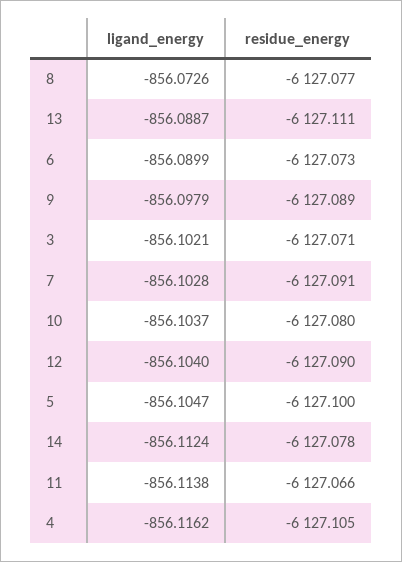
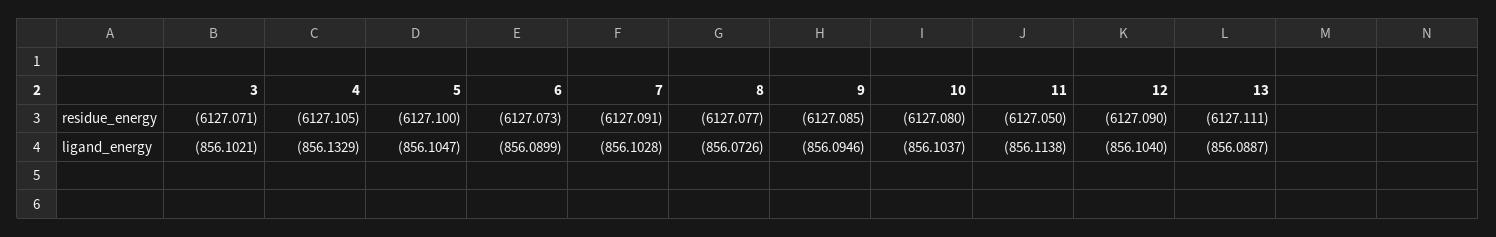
  {
    "ligand_energy": {
      "8": -856.0726,
      "13": -856.0887,
      "6": -856.0899,
-     "9": -856.0979,
+     "9": -856.0946,
      "3": -856.1021,
      "7": -856.1028,
      "10": -856.1037,
      "12": -856.104,
      "5": -856.1047,
-     "14": -856.1124,
      "11": -856.1138,
-     "4": -856.1162
+     "4": -856.1329
    },
    "residue_energy": {
      "8": -6127.077,
      "13": -6127.111,
      "6": -6127.073,
-     "9": -6127.089,
+     "9": -6127.085,
      "3": -6127.071,
      "7": -6127.091,
      "10": -6127.08,
      "12": -6127.09,
      "5": -6127.1,
-     "14": -6127.078,
-     "11": -6127.066,
+     "11": -6127.05,
      "4": -6127.105
    }
  }

